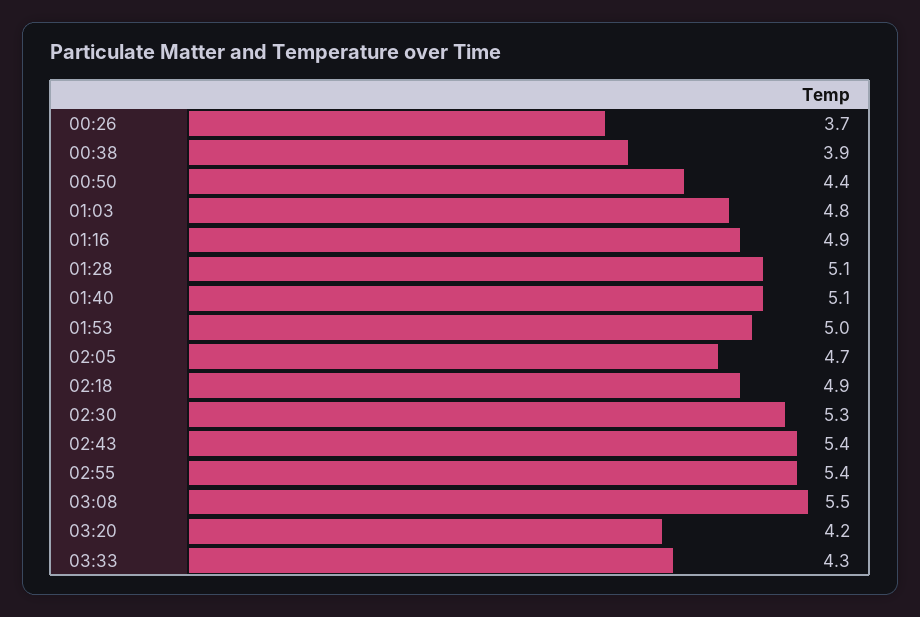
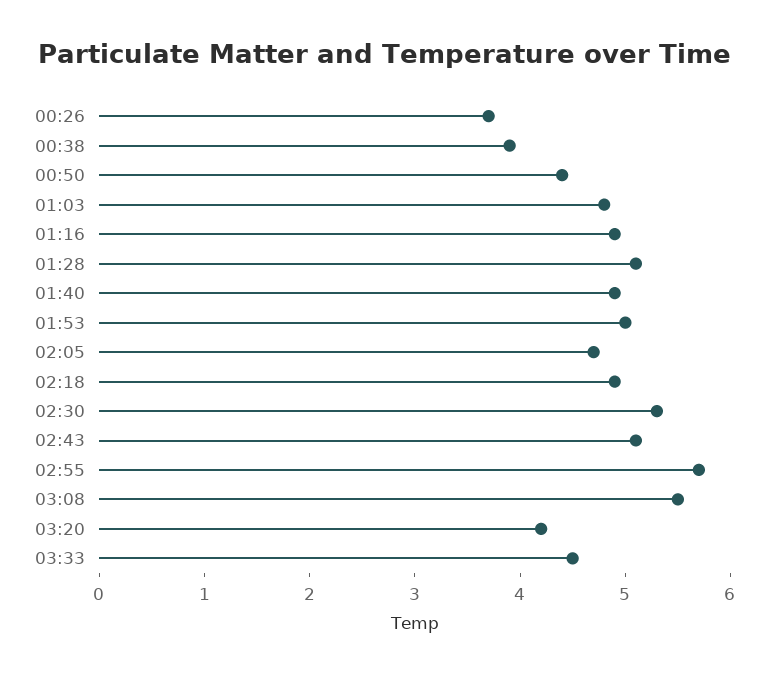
  {
    "00:26": 3.7,
    "00:38": 3.9,
    "00:50": 4.4,
    "01:03": 4.8,
    "01:16": 4.9,
    "01:28": 5.1,
-   "01:40": 5.1,
+   "01:40": 4.9,
    "01:53": 5,
    "02:05": 4.7,
    "02:18": 4.9,
    "02:30": 5.3,
-   "02:43": 5.4,
+   "02:43": 5.1,
-   "02:55": 5.4,
+   "02:55": 5.7,
    "03:08": 5.5,
    "03:20": 4.2,
-   "03:33": 4.3
+   "03:33": 4.5
  }

